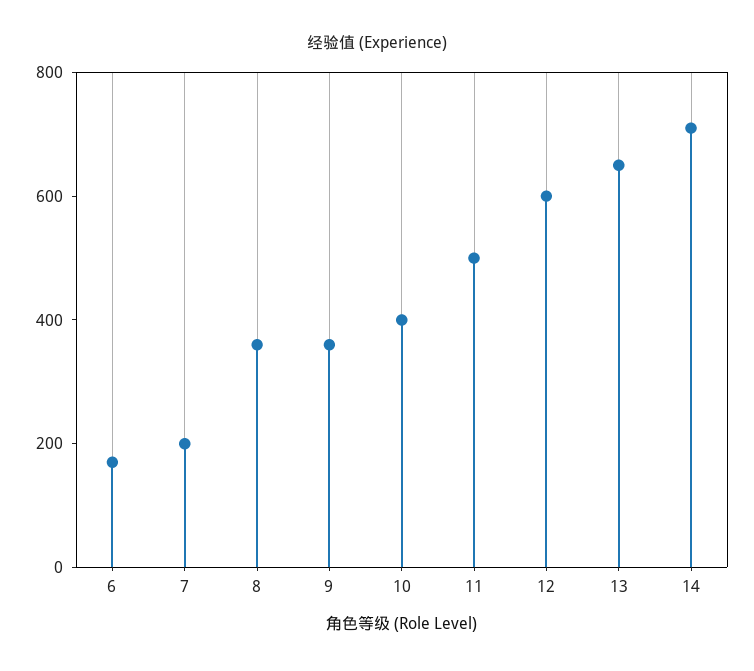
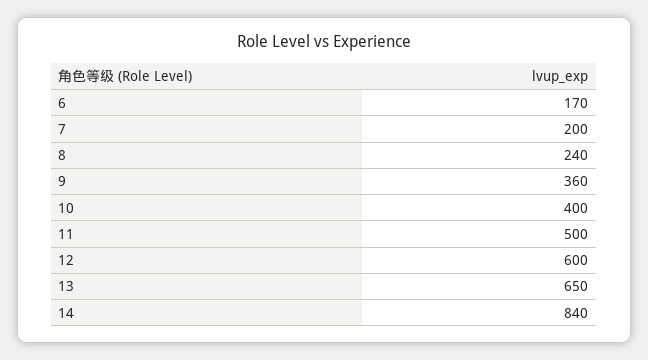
  {
    "6": 170,
    "7": 200,
-   "8": 350,
+   "8": 240,
    "9": 360,
    "10": 400,
    "11": 500,
    "12": 600,
    "13": 650,
-   "14": 700
+   "14": 840
  }

